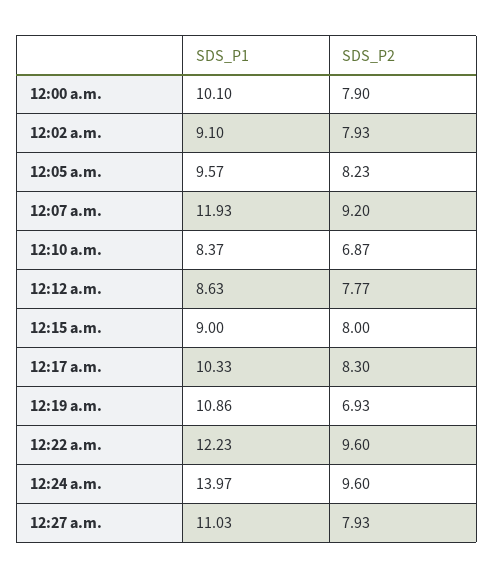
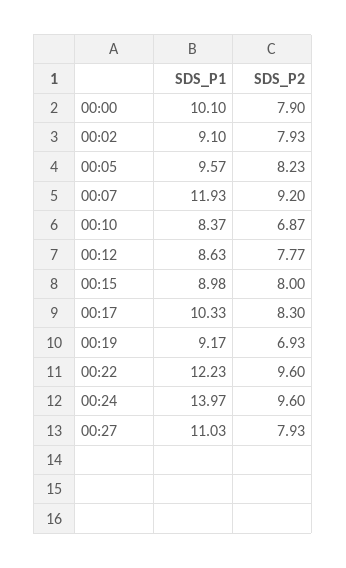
  {
    "SDS_P1": {
      "12:00 a.m.": 10.1,
      "12:02 a.m.": 9.1,
      "12:05 a.m.": 9.57,
      "12:07 a.m.": 11.93,
      "12:10 a.m.": 8.37,
      "12:12 a.m.": 8.63,
-     "12:15 a.m.": 9,
+     "12:15 a.m.": 8.98,
      "12:17 a.m.": 10.33,
-     "12:19 a.m.": 10.86,
+     "12:19 a.m.": 9.17,
      "12:22 a.m.": 12.23,
      "12:24 a.m.": 13.97,
      "12:27 a.m.": 11.03
    },
    "SDS_P2": {
      "12:00 a.m.": 7.9,
      "12:02 a.m.": 7.93,
      "12:05 a.m.": 8.23,
      "12:07 a.m.": 9.2,
      "12:10 a.m.": 6.87,
      "12:12 a.m.": 7.77,
      "12:15 a.m.": 8,
      "12:17 a.m.": 8.3,
      "12:19 a.m.": 6.93,
      "12:22 a.m.": 9.6,
      "12:24 a.m.": 9.6,
      "12:27 a.m.": 7.93
    }
  }

